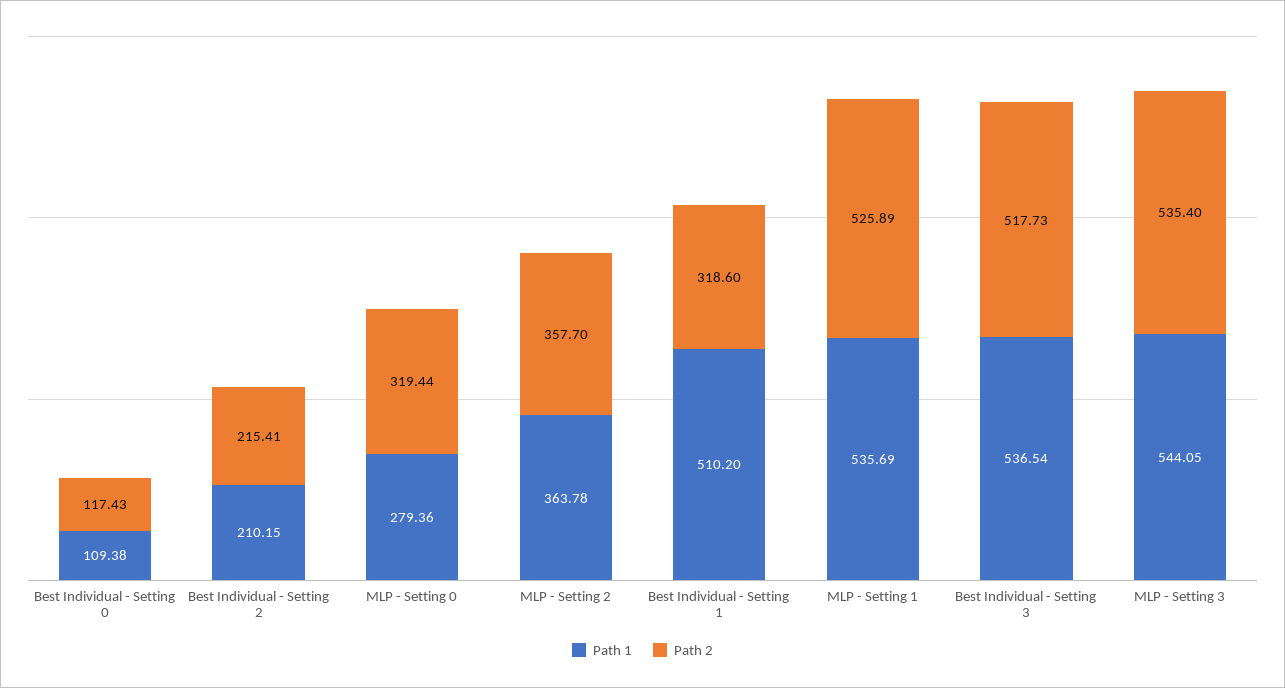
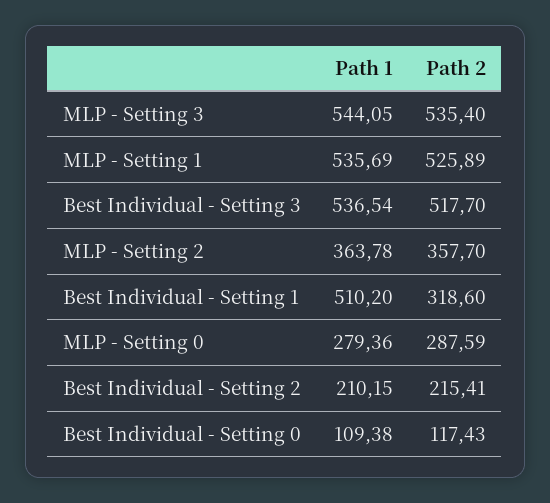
  {
    "Path 1": {
      "Best Individual - Setting 0": 109.38,
      "Best Individual - Setting 2": 210.15,
      "MLP - Setting 0": 279.36,
      "MLP - Setting 2": 363.78,
      "Best Individual - Setting 1": 510.2,
      "MLP - Setting 1": 535.69,
      "Best Individual - Setting 3": 536.54,
      "MLP - Setting 3": 544.05
    },
    "Path 2": {
      "Best Individual - Setting 0": 117.43,
      "Best Individual - Setting 2": 215.41,
-     "MLP - Setting 0": 319.44,
+     "MLP - Setting 0": 287.59,
      "MLP - Setting 2": 357.7,
      "Best Individual - Setting 1": 318.6,
      "MLP - Setting 1": 525.89,
-     "Best Individual - Setting 3": 517.73,
+     "Best Individual - Setting 3": 517.7,
      "MLP - Setting 3": 535.4
    }
  }

